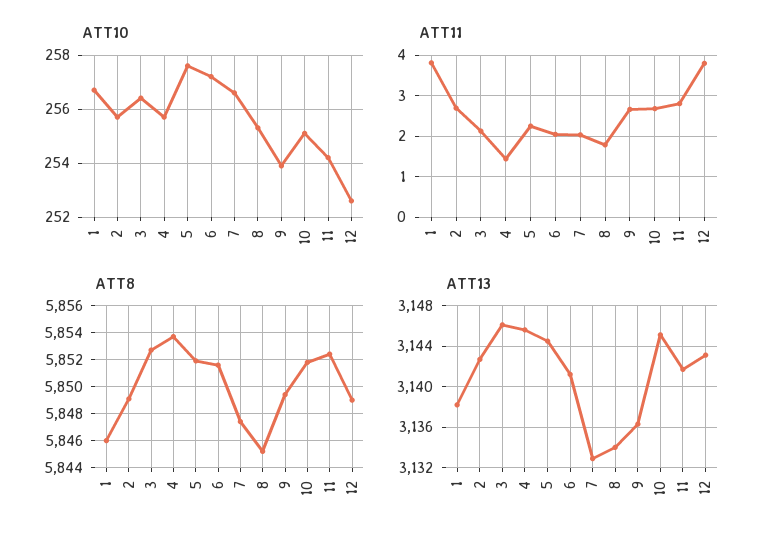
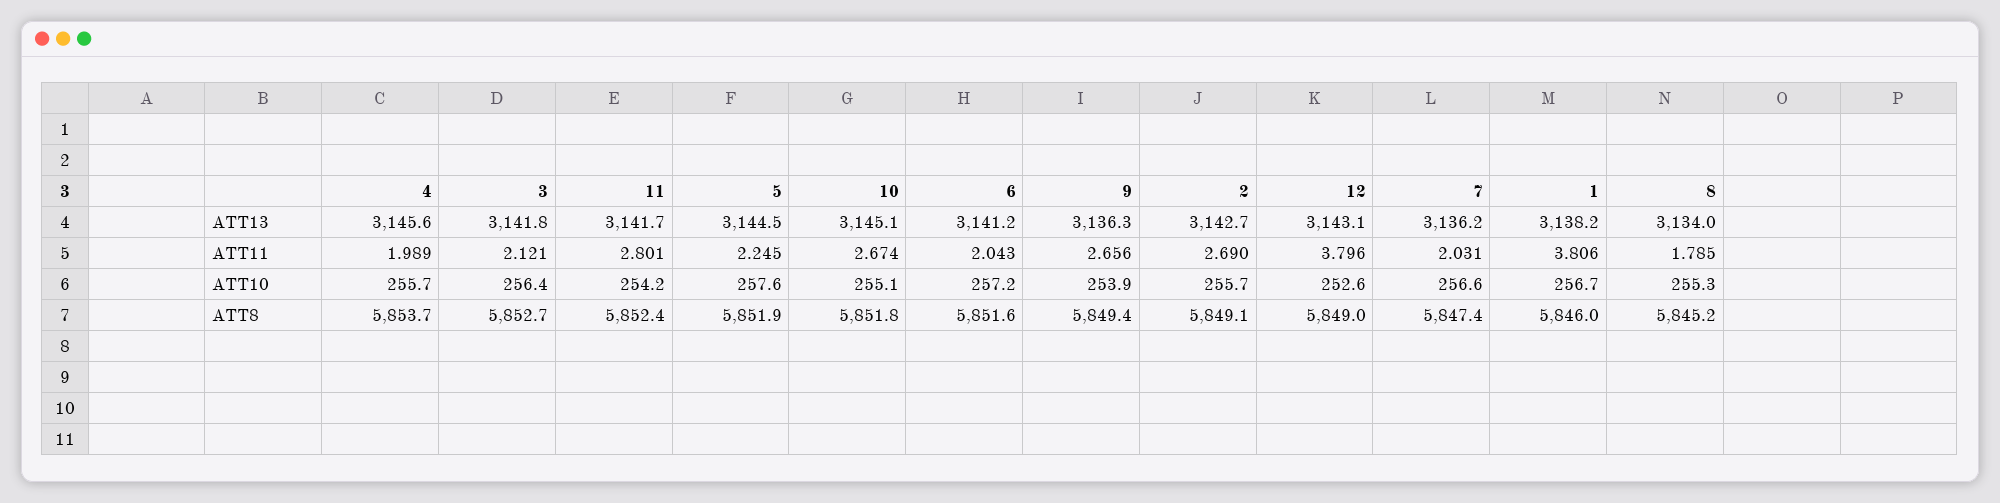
  {
    "ATT10": {
      "1": 256.7,
      "2": 255.7,
      "3": 256.4,
      "4": 255.7,
      "5": 257.6,
      "6": 257.2,
      "7": 256.6,
      "8": 255.3,
      "9": 253.9,
      "10": 255.1,
      "11": 254.2,
      "12": 252.6
    },
    "ATT11": {
      "1": 3.806,
      "2": 2.69,
      "3": 2.121,
-     "4": 1.4,
+     "4": 1.989,
      "5": 2.245,
      "6": 2.043,
      "7": 2.031,
      "8": 1.785,
      "9": 2.656,
      "10": 2.674,
      "11": 2.801,
      "12": 3.796
    },
    "ATT8": {
      "1": 5846,
      "2": 5849.1,
      "3": 5852.7,
      "4": 5853.7,
      "5": 5851.9,
      "6": 5851.6,
      "7": 5847.4,
      "8": 5845.2,
      "9": 5849.4,
      "10": 5851.8,
      "11": 5852.4,
      "12": 5849
    },
    "ATT13": {
      "1": 3138.2,
      "2": 3142.7,
-     "3": 3146,
+     "3": 3141.8,
      "4": 3145.6,
      "5": 3144.5,
      "6": 3141.2,
-     "7": 3133,
+     "7": 3136.2,
      "8": 3134,
      "9": 3136.3,
      "10": 3145.1,
      "11": 3141.7,
      "12": 3143.1
    }
  }

